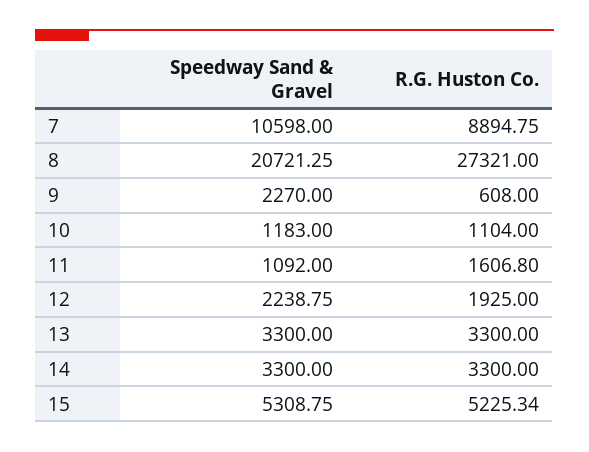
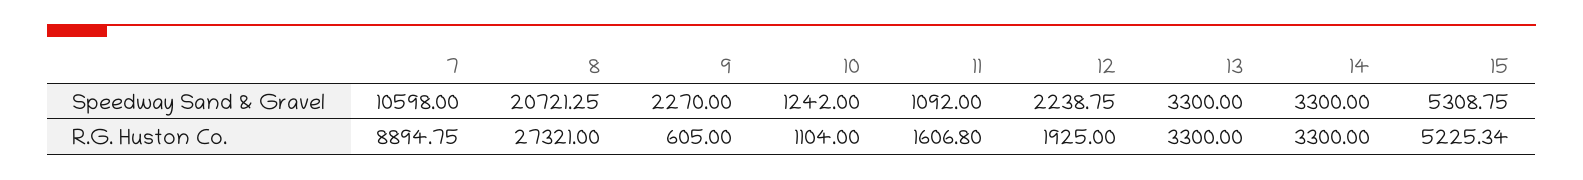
  {
    "Speedway Sand & Gravel": {
      "7": 10598,
      "8": 20721.25,
      "9": 2270,
-     "10": 1183,
+     "10": 1242,
      "11": 1092,
      "12": 2238.75,
      "13": 3300,
      "14": 3300,
      "15": 5308.75
    },
    "R.G. Huston Co.": {
      "7": 8894.75,
      "8": 27321,
-     "9": 608,
+     "9": 605,
      "10": 1104,
      "11": 1606.8,
      "12": 1925,
      "13": 3300,
      "14": 3300,
      "15": 5225.34
    }
  }

